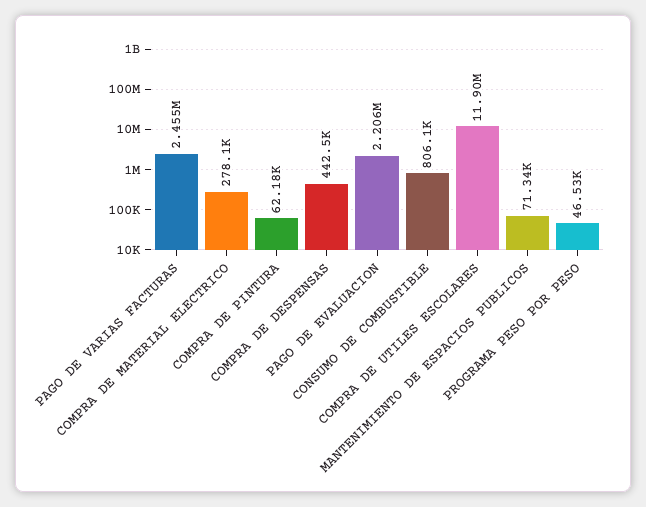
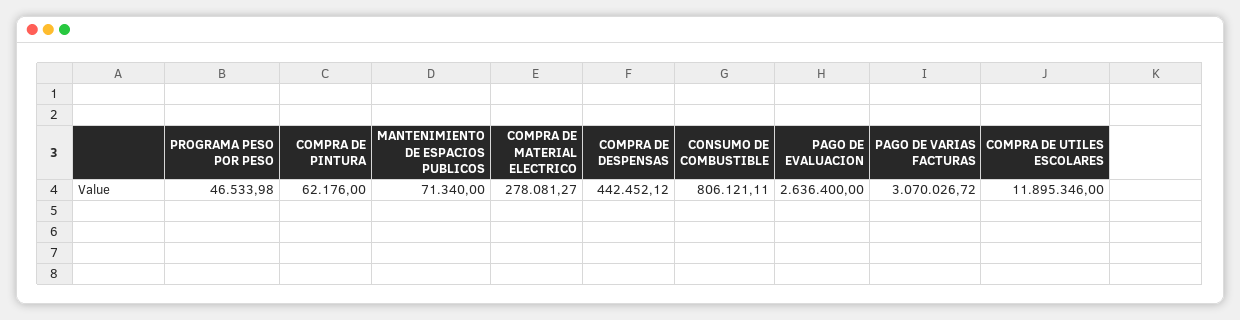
  {
-   "PAGO DE VARIAS FACTURAS": 2455000,
+   "PAGO DE VARIAS FACTURAS": 3070026.72,
    "COMPRA DE MATERIAL ELECTRICO": 278081.27,
    "COMPRA DE PINTURA": 62176,
    "COMPRA DE DESPENSAS": 442452.12,
-   "PAGO DE EVALUACION": 2206000,
+   "PAGO DE EVALUACION": 2636400,
    "CONSUMO DE COMBUSTIBLE": 806121.11,
    "COMPRA DE UTILES ESCOLARES": 11895346,
    "MANTENIMIENTO DE ESPACIOS PUBLICOS": 71340,
    "PROGRAMA PESO POR PESO": 46533.98
  }

